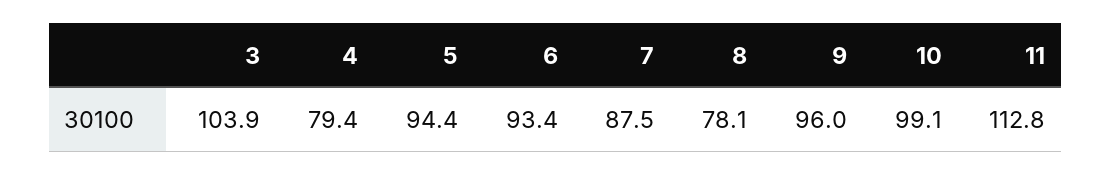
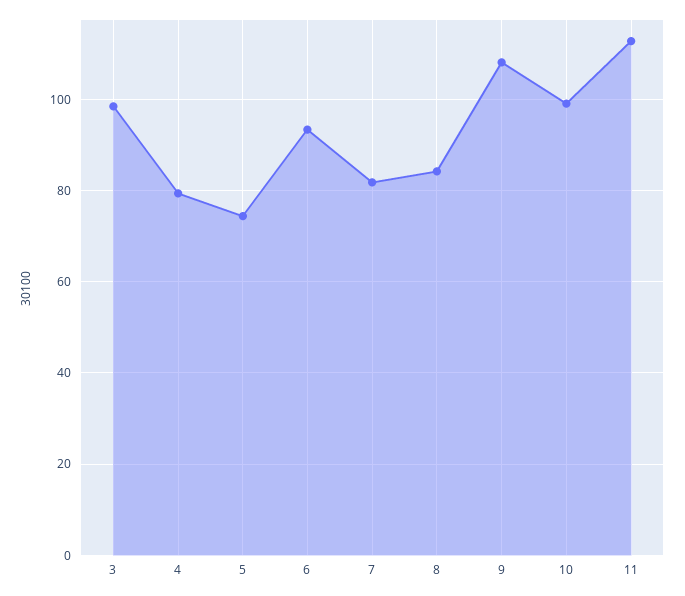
  {
-   "3": 103.9,
+   "3": 98,
    "4": 79.4,
-   "5": 94.4,
+   "5": 74,
    "6": 93.4,
-   "7": 87.5,
+   "7": 82,
-   "8": 78.1,
+   "8": 84,
-   "9": 96,
+   "9": 108,
    "10": 99.1,
    "11": 112.8
  }

